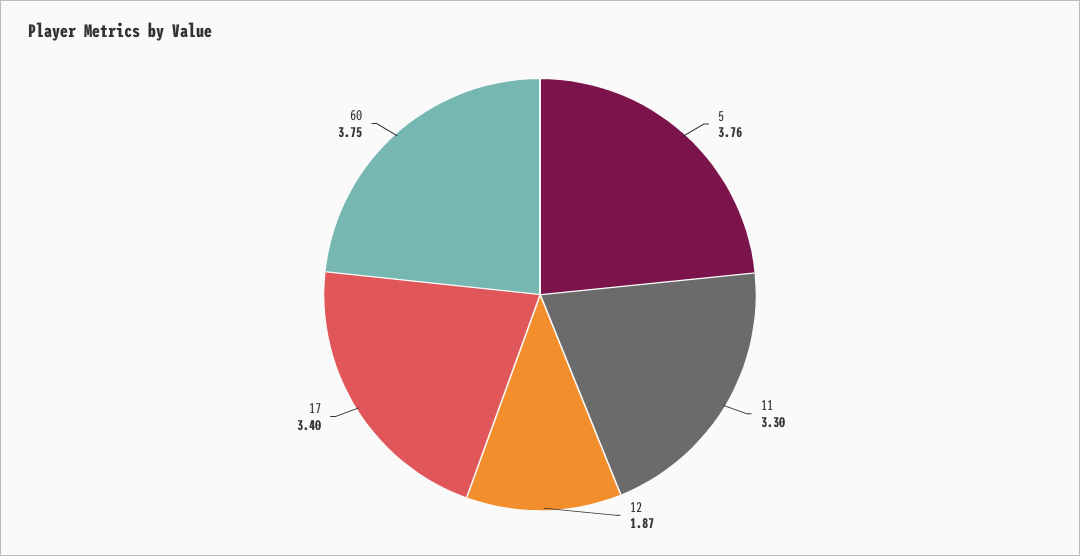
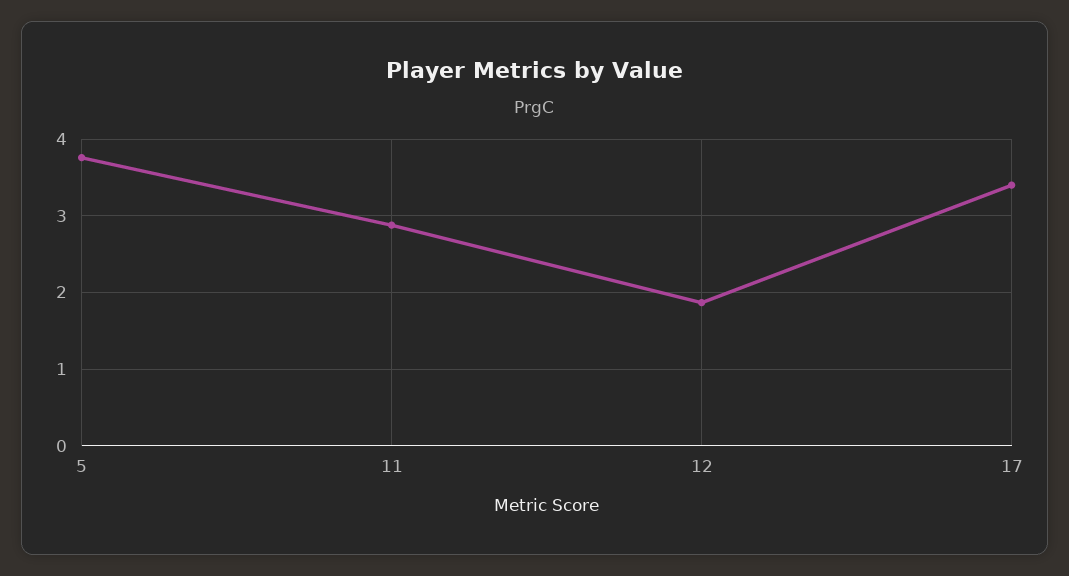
  {
    "5": 3.76,
-   "11": 3.3,
+   "11": 2.9,
    "12": 1.87,
-   "17": 3.4,
+   "17": 3.4
-   "60": 3.75
  }

